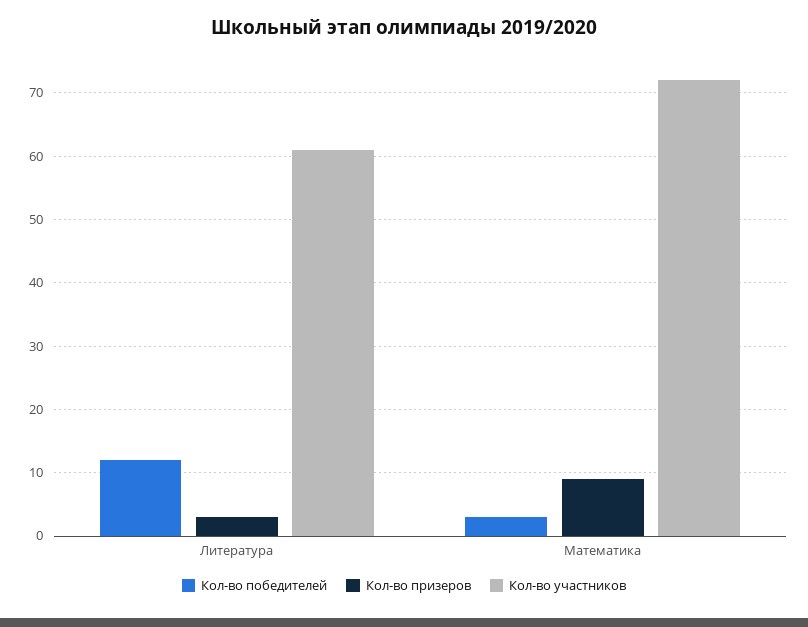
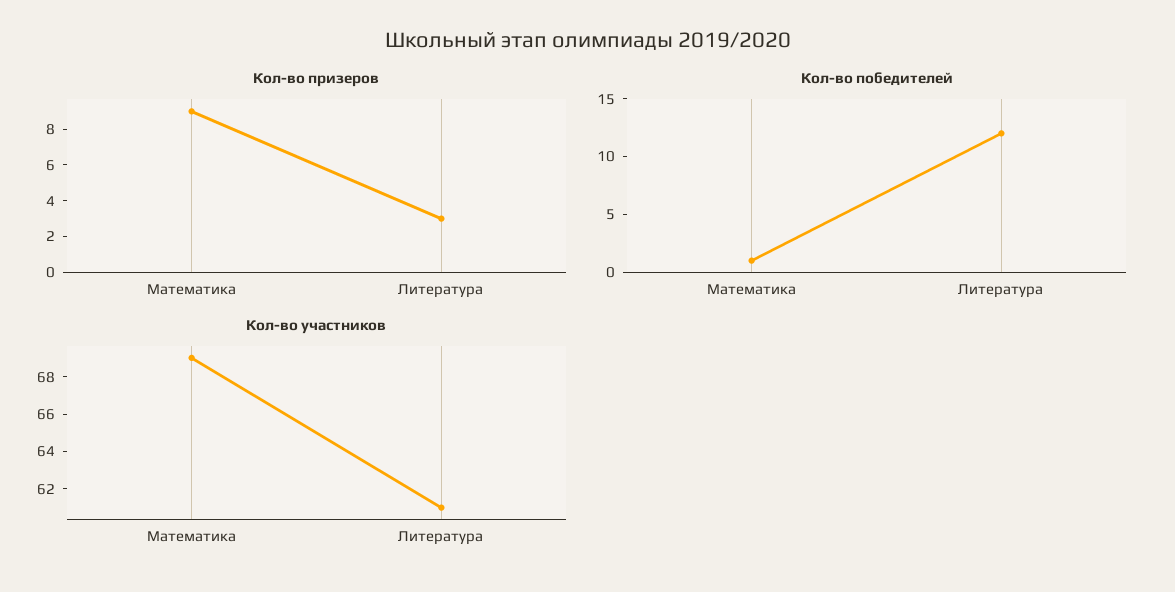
  {
    "Кол-во победителей": {
      "Литература": 12,
-     "Математика": 3
+     "Математика": 1
    },
    "Кол-во призеров": {
      "Литература": 3,
      "Математика": 9
    },
    "Кол-во участников": {
      "Литература": 61,
-     "Математика": 72
+     "Математика": 69
    }
  }

